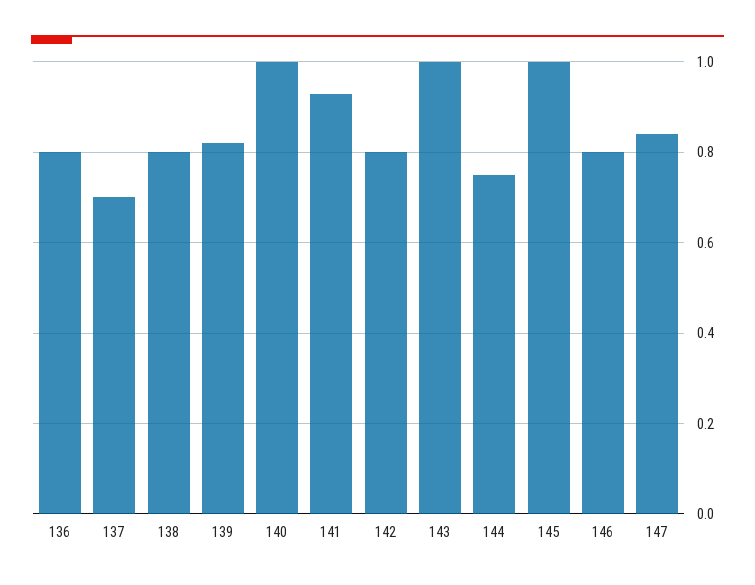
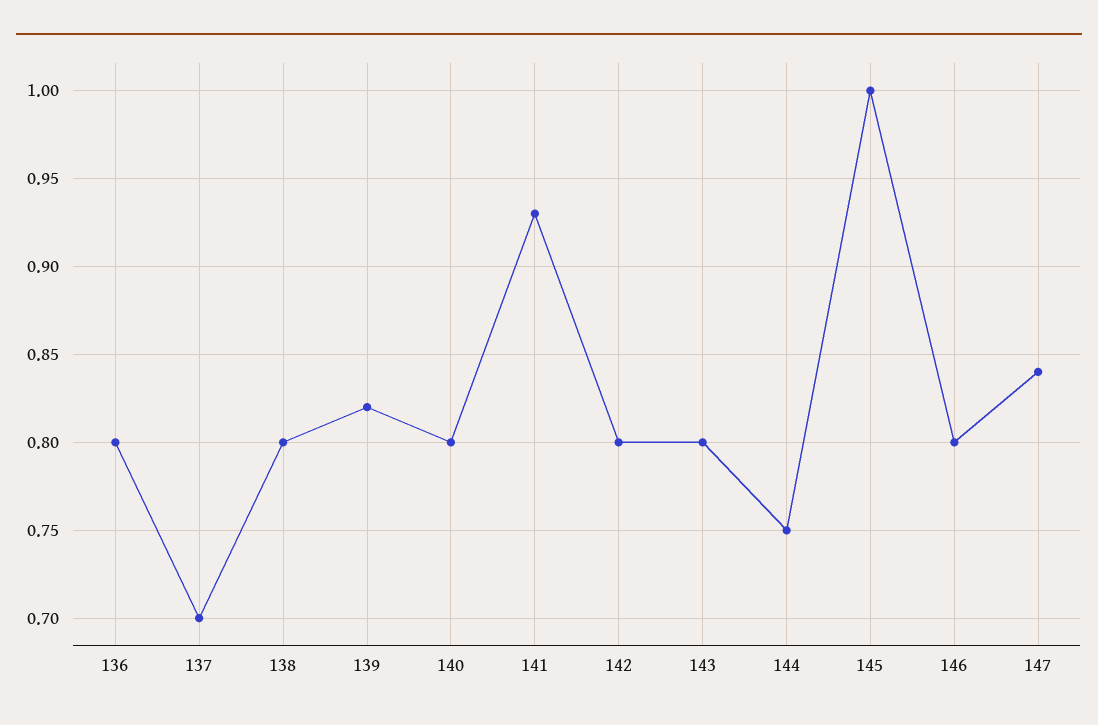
  {
    "136": 0.8,
    "137": 0.7,
    "138": 0.8,
    "139": 0.82,
-   "140": 1,
+   "140": 0.8,
    "141": 0.93,
    "142": 0.8,
-   "143": 1,
+   "143": 0.8,
    "144": 0.75,
    "145": 1,
    "146": 0.8,
    "147": 0.84
  }

